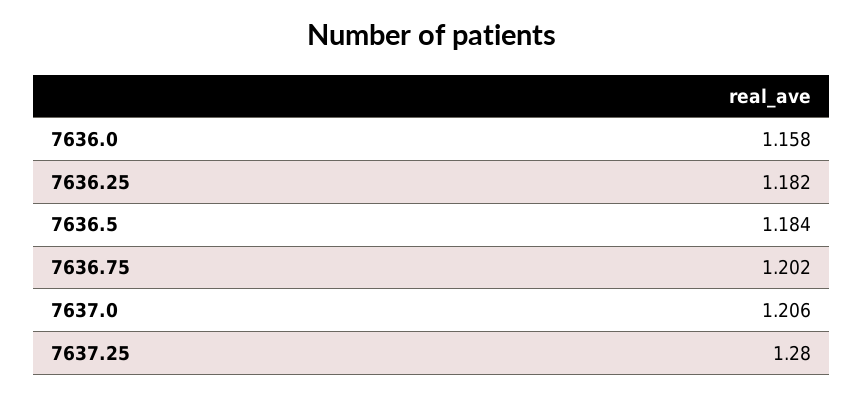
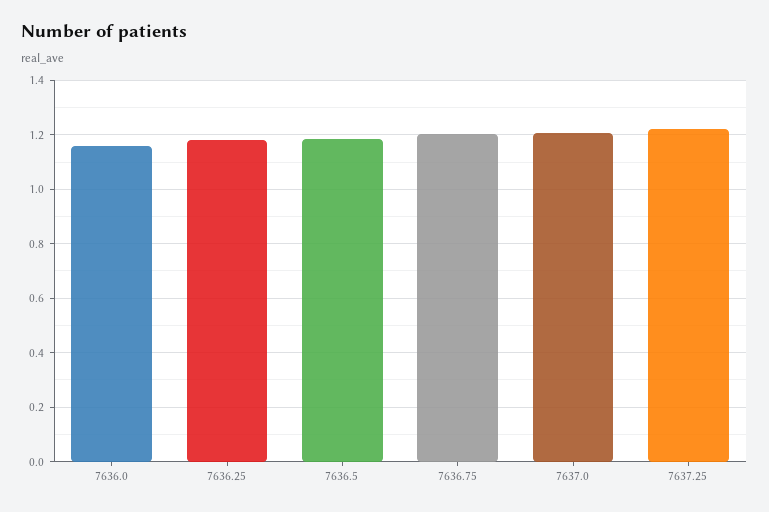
  {
    "7636.0": 1.158,
    "7636.25": 1.182,
    "7636.5": 1.184,
    "7636.75": 1.202,
    "7637.0": 1.206,
-   "7637.25": 1.28
+   "7637.25": 1.225
  }

